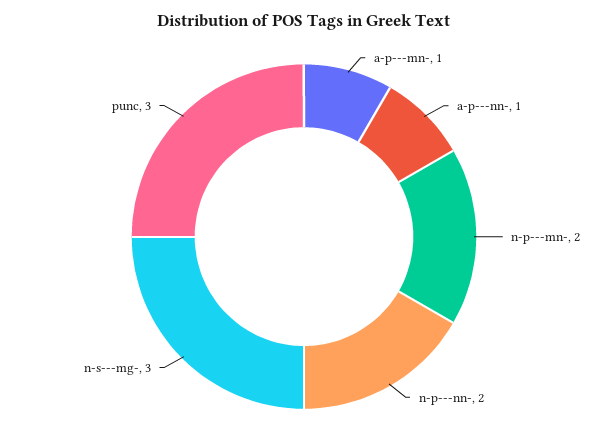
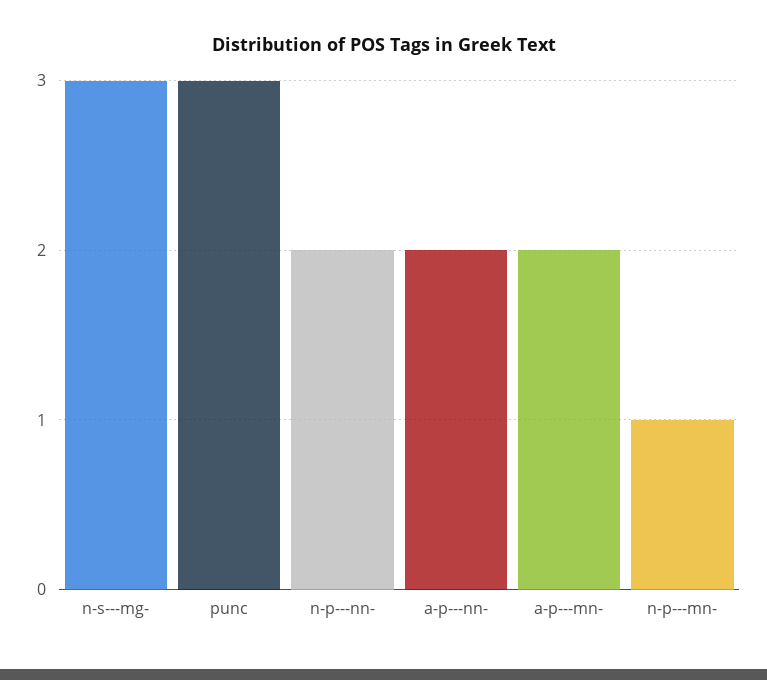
  {
-   "a-p---mn-": 1,
+   "a-p---mn-": 2,
-   "a-p---nn-": 1,
+   "a-p---nn-": 2,
-   "n-p---mn-": 2,
+   "n-p---mn-": 1,
    "n-p---nn-": 2,
    "n-s---mg-": 3,
    "punc": 3
  }

